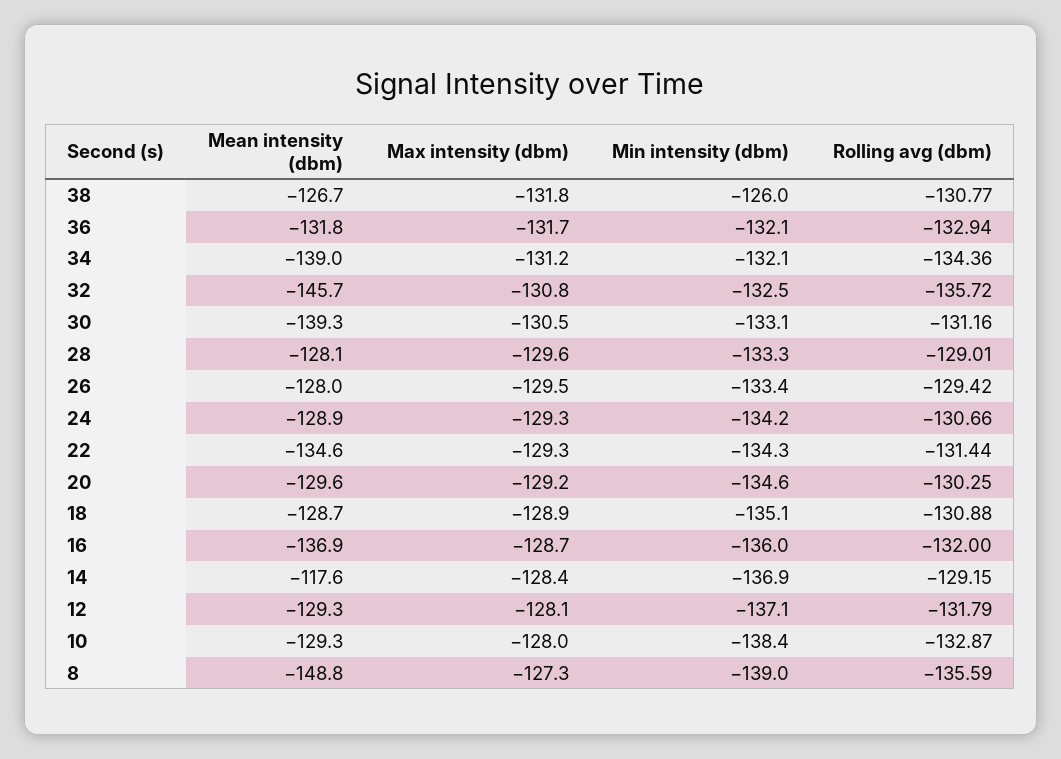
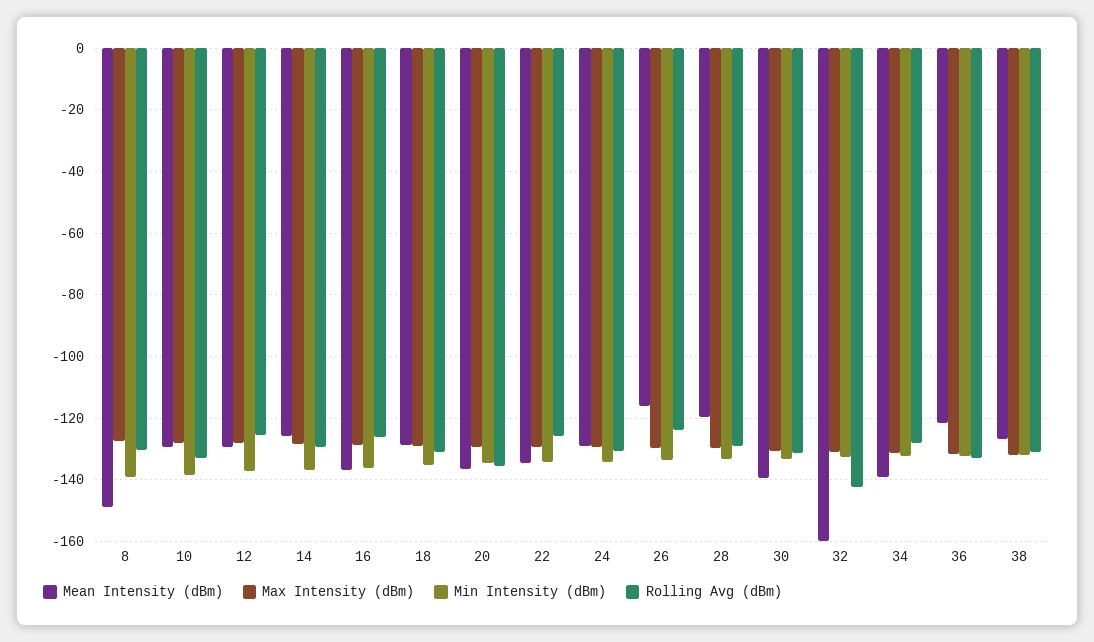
  {
    "Mean intensity (dbm)": {
      "38": -126.7,
-     "36": -131.8,
+     "36": -122,
      "34": -139,
-     "32": -145.7,
+     "32": -160,
      "30": -139.3,
-     "28": -128.1,
+     "28": -120,
-     "26": -128,
+     "26": -116,
      "24": -128.9,
      "22": -134.6,
-     "20": -129.6,
+     "20": -136,
      "18": -128.7,
      "16": -136.9,
-     "14": -117.6,
+     "14": -126,
      "12": -129.3,
      "10": -129.3,
      "8": -148.8
    },
    "Max intensity (dbm)": {
      "38": -131.8,
      "36": -131.7,
      "34": -131.2,
      "32": -130.8,
      "30": -130.5,
      "28": -129.6,
      "26": -129.5,
      "24": -129.3,
      "22": -129.3,
      "20": -129.2,
      "18": -128.9,
      "16": -128.7,
      "14": -128.4,
      "12": -128.1,
      "10": -128,
      "8": -127.3
    },
    "Min intensity (dbm)": {
-     "38": -126,
+     "38": -132,
      "36": -132.1,
      "34": -132.1,
      "32": -132.5,
      "30": -133.1,
      "28": -133.3,
      "26": -133.4,
      "24": -134.2,
      "22": -134.3,
      "20": -134.6,
      "18": -135.1,
      "16": -136,
      "14": -136.9,
      "12": -137.1,
      "10": -138.4,
      "8": -139
    },
    "Rolling avg (dbm)": {
      "38": -130.77,
      "36": -132.94,
-     "34": -134.36,
+     "34": -128,
-     "32": -135.72,
+     "32": -142,
      "30": -131.16,
      "28": -129.01,
-     "26": -129.42,
+     "26": -124,
      "24": -130.66,
-     "22": -131.44,
+     "22": -126,
-     "20": -130.25,
+     "20": -136,
      "18": -130.88,
-     "16": -132,
+     "16": -126,
      "14": -129.15,
-     "12": -131.79,
+     "12": -126,
      "10": -132.87,
-     "8": -135.59
+     "8": -130
    }
  }

